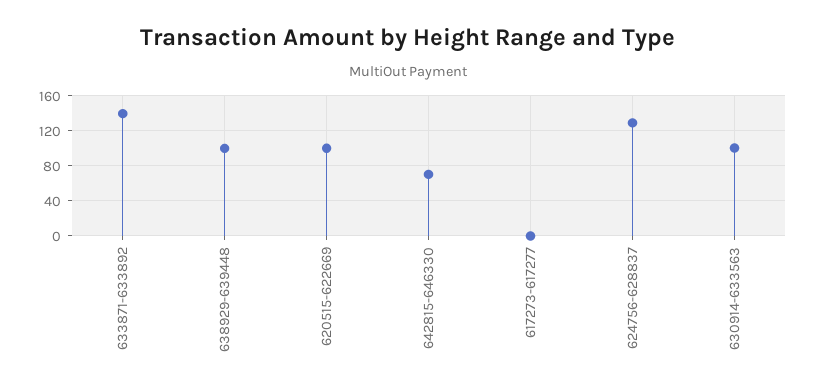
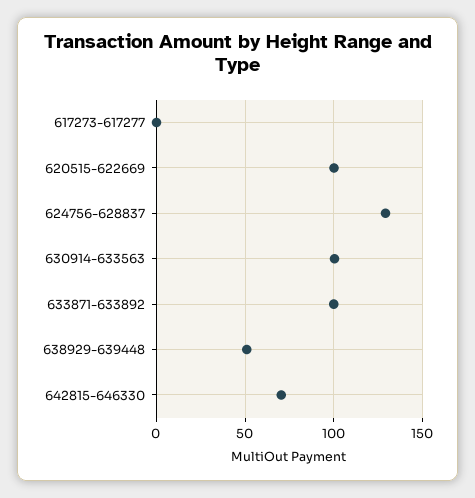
  {
-   "633871-633892": 140,
+   "633871-633892": 100,
-   "638929-639448": 100,
+   "638929-639448": 50,
    "620515-622669": 100,
    "642815-646330": 70,
    "617273-617277": 0,
    "624756-628837": 130,
    "630914-633563": 100
  }

